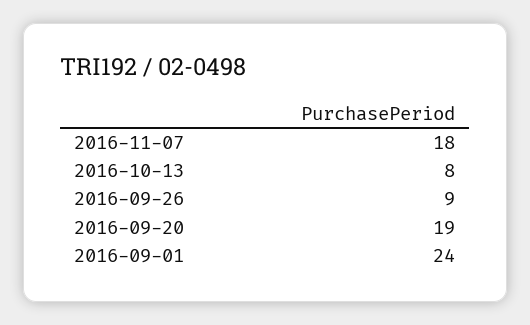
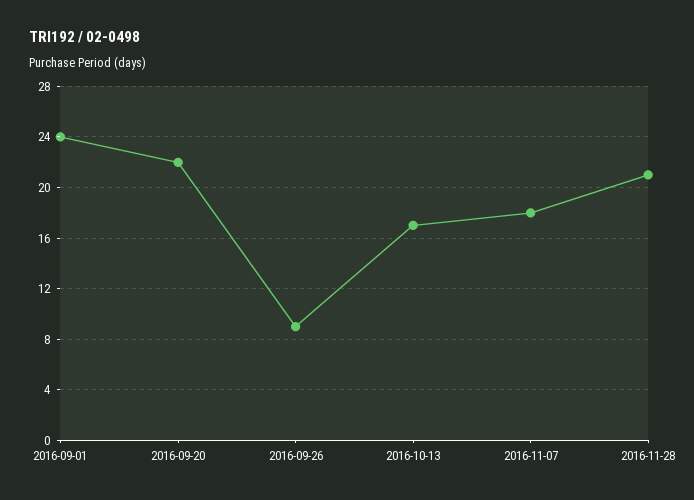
  {
    "2016-11-07": 18,
-   "2016-10-13": 8,
+   "2016-10-13": 17,
    "2016-09-26": 9,
-   "2016-09-20": 19,
+   "2016-09-20": 22,
-   "2016-09-01": 24
+   "2016-09-01": 24,
+   "2016-11-28": 21
  }

